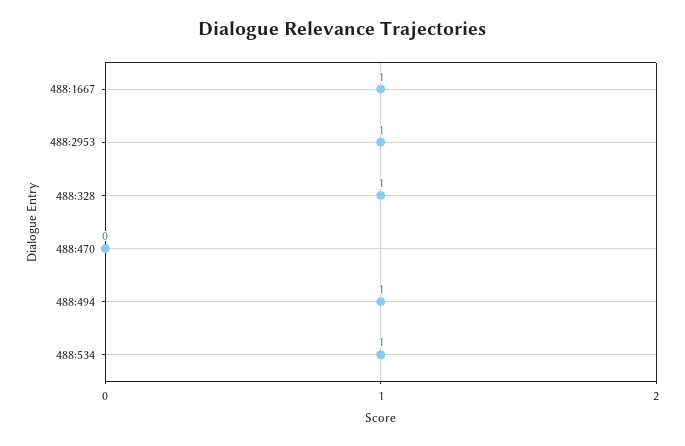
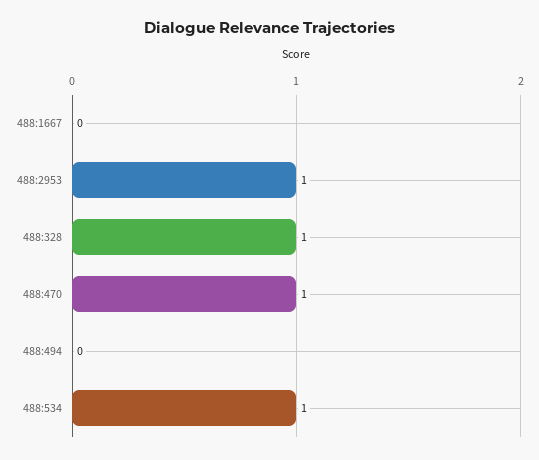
  {
-   "488:1667": 1,
+   "488:1667": 0,
    "488:2953": 1,
    "488:328": 1,
-   "488:470": 0,
+   "488:470": 1,
-   "488:494": 1,
+   "488:494": 0,
    "488:534": 1
  }

